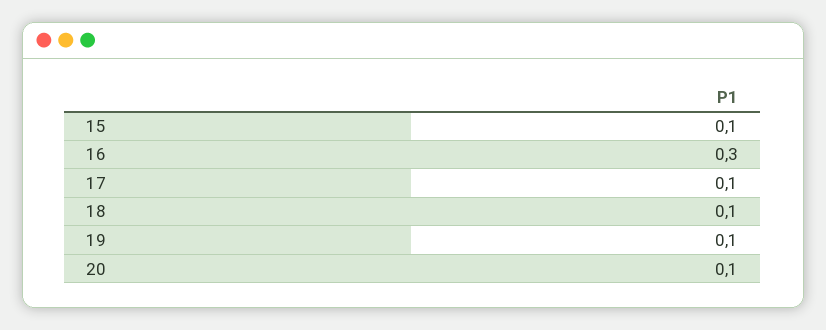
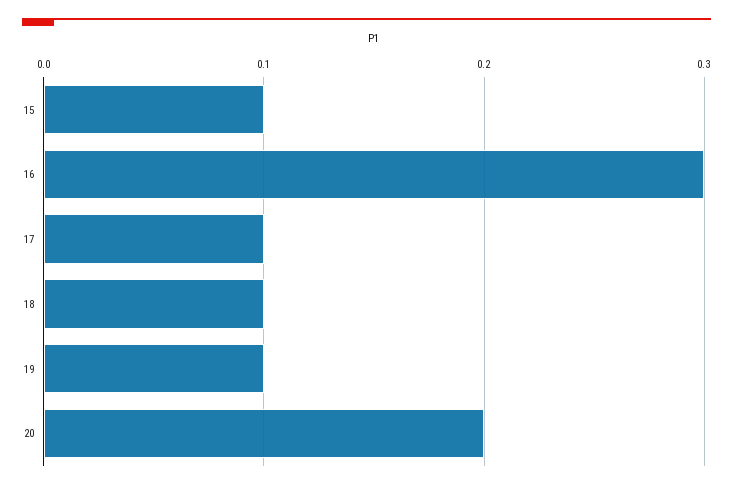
  {
    "15": 0.1,
    "16": 0.3,
    "17": 0.1,
    "18": 0.1,
    "19": 0.1,
-   "20": 0.1
+   "20": 0.2
  }

